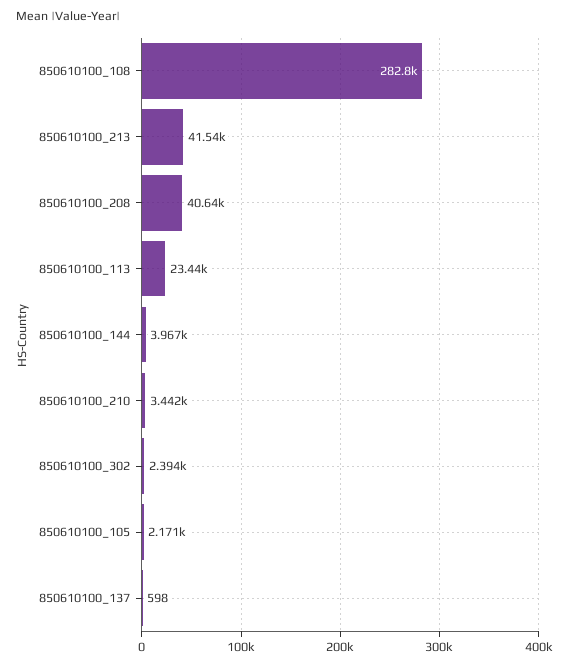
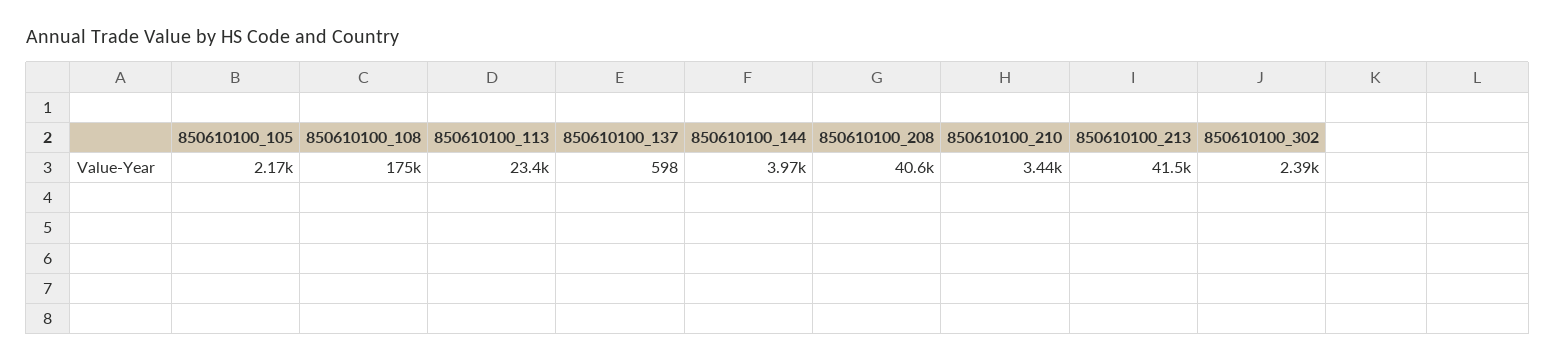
  {
-   "850610100_108": 282800,
+   "850610100_108": 175000,
    "850610100_213": 41540,
    "850610100_208": 40640,
    "850610100_113": 23440,
    "850610100_144": 3967,
    "850610100_210": 3442,
    "850610100_302": 2394,
    "850610100_105": 2171,
    "850610100_137": 598
  }

